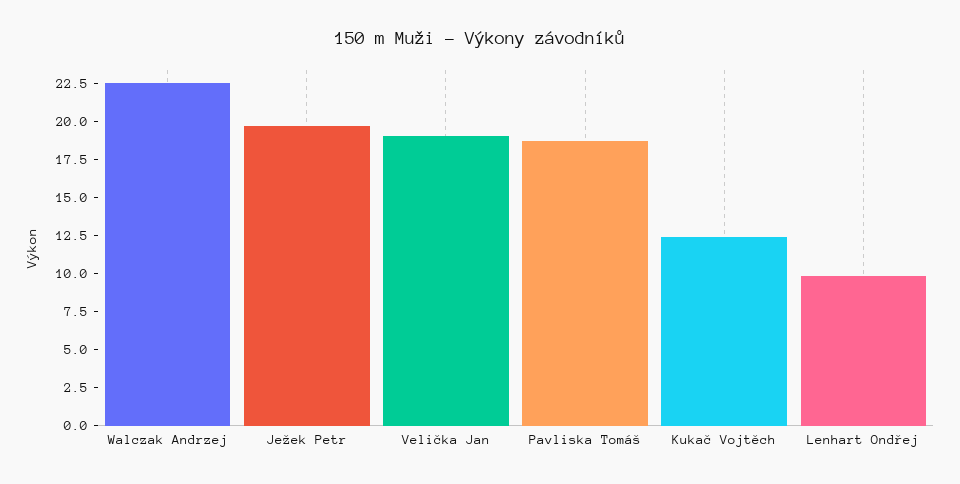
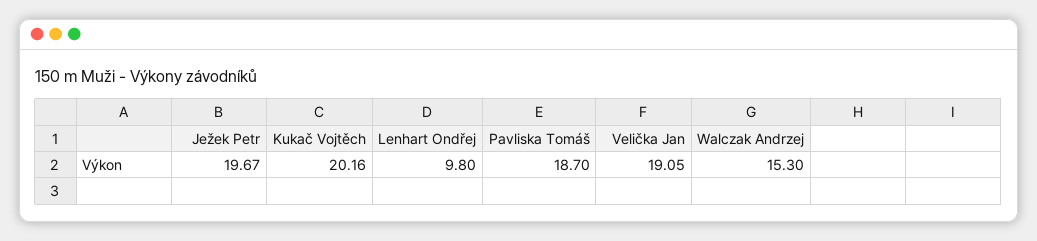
  {
-   "Walczak Andrzej": 22.5,
+   "Walczak Andrzej": 15.3,
    "Ježek Petr": 19.67,
    "Velička Jan": 19.05,
    "Pavliska Tomáš": 18.7,
-   "Kukač Vojtěch": 12.5,
+   "Kukač Vojtěch": 20.16,
    "Lenhart Ondřej": 9.8
  }

